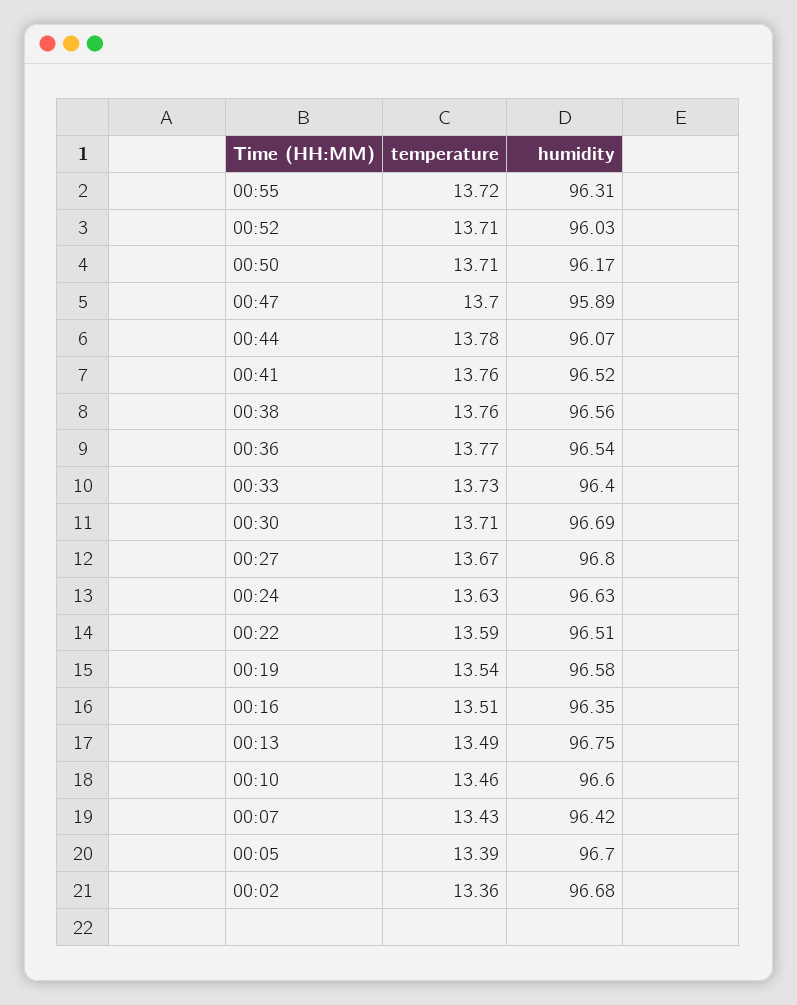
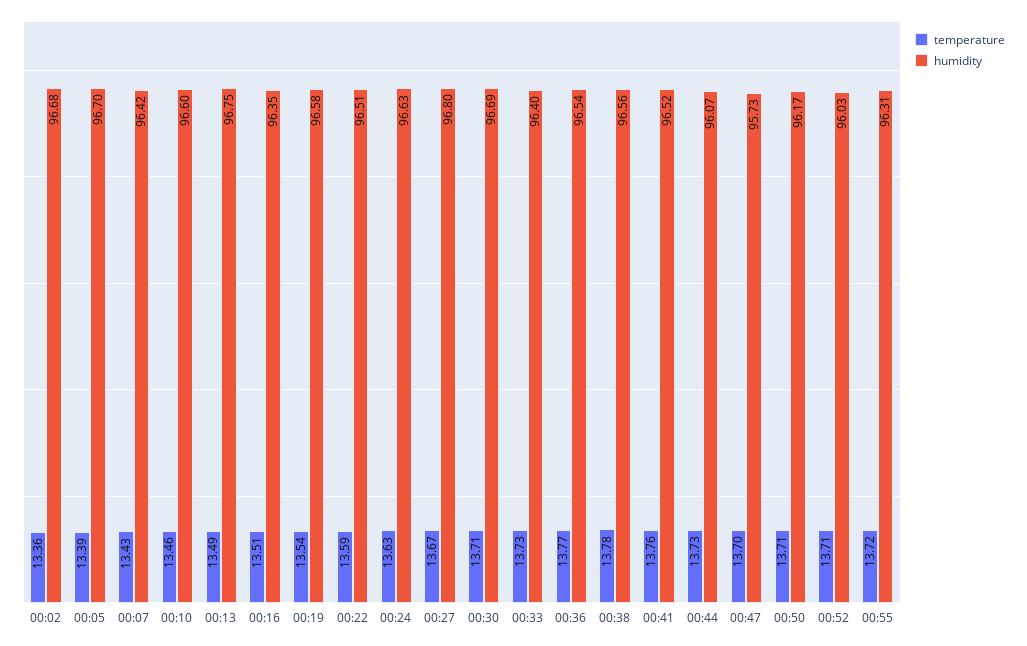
  {
    "temperature": {
      "00:55": 13.72,
      "00:52": 13.71,
      "00:50": 13.71,
      "00:47": 13.7,
-     "00:44": 13.78,
+     "00:44": 13.73,
      "00:41": 13.76,
-     "00:38": 13.76,
+     "00:38": 13.78,
      "00:36": 13.77,
      "00:33": 13.73,
      "00:30": 13.71,
      "00:27": 13.67,
      "00:24": 13.63,
      "00:22": 13.59,
      "00:19": 13.54,
      "00:16": 13.51,
      "00:13": 13.49,
      "00:10": 13.46,
      "00:07": 13.43,
      "00:05": 13.39,
      "00:02": 13.36
    },
    "humidity": {
      "00:55": 96.31,
      "00:52": 96.03,
      "00:50": 96.17,
-     "00:47": 95.89,
+     "00:47": 95.73,
      "00:44": 96.07,
      "00:41": 96.52,
      "00:38": 96.56,
      "00:36": 96.54,
      "00:33": 96.4,
      "00:30": 96.69,
      "00:27": 96.8,
      "00:24": 96.63,
      "00:22": 96.51,
      "00:19": 96.58,
      "00:16": 96.35,
      "00:13": 96.75,
      "00:10": 96.6,
      "00:07": 96.42,
      "00:05": 96.7,
      "00:02": 96.68
    }
  }

